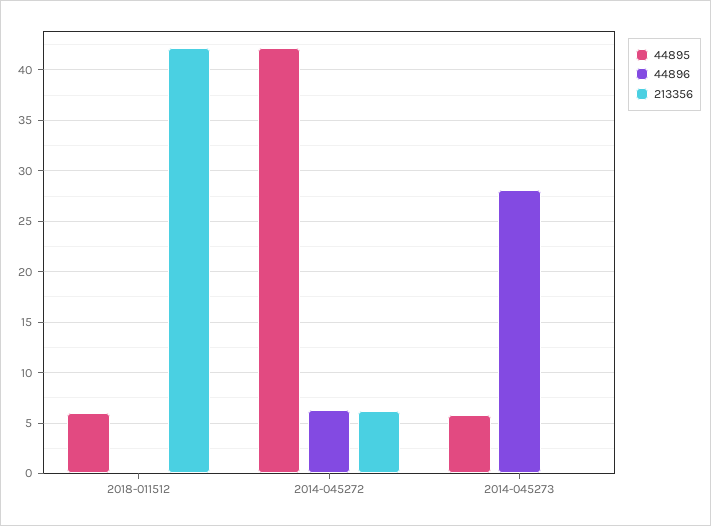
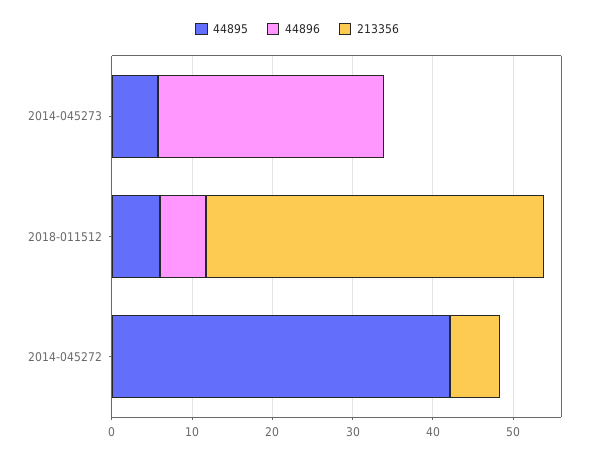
  {
    "44895": {
      "2018-011512": 6,
      "2014-045272": 42,
      "2014-045273": 6
    },
    "44896": {
-     "2018-011512": 0,
+     "2018-011512": 6,
-     "2014-045272": 6,
+     "2014-045272": 0,
      "2014-045273": 28
    },
    "213356": {
      "2018-011512": 42,
      "2014-045272": 6,
      "2014-045273": 0
    }
  }

